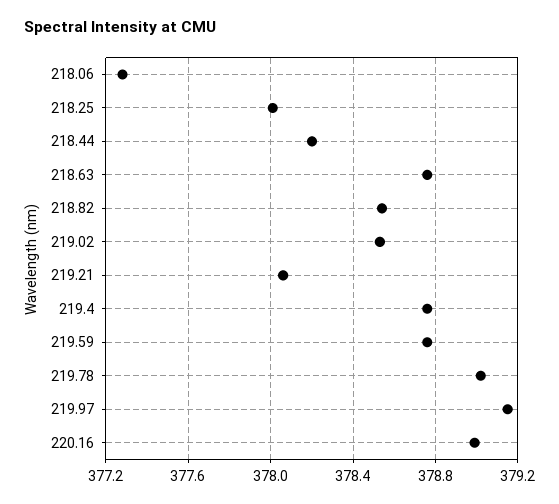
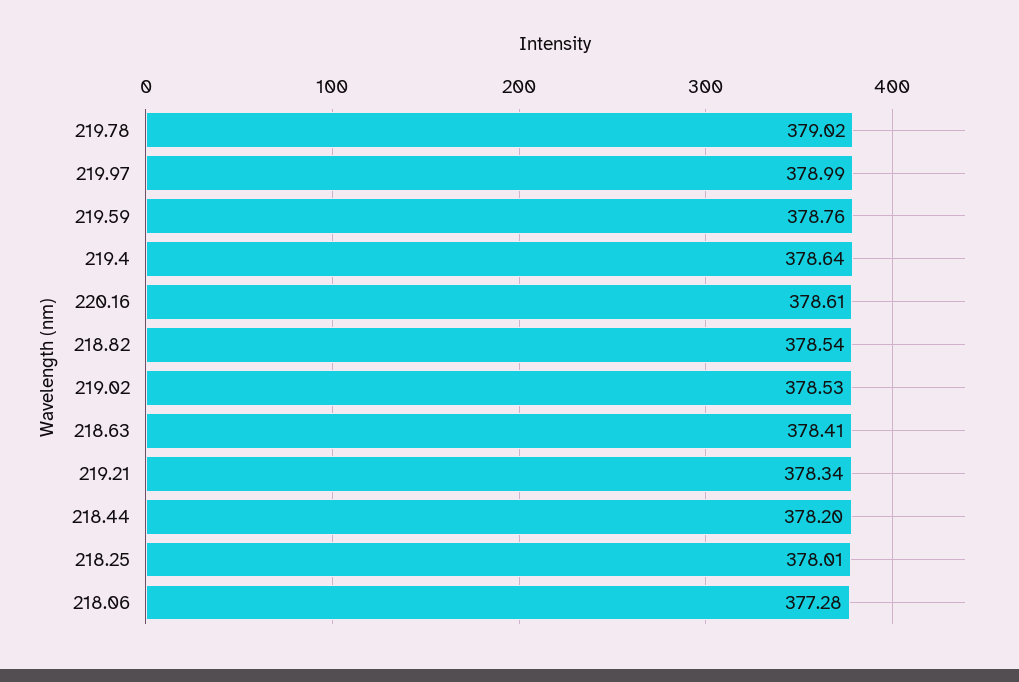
  {
    "218.06": 377.28,
    "218.25": 378.01,
    "218.44": 378.2,
-   "218.63": 378.75,
+   "218.63": 378.41,
    "218.82": 378.54,
    "219.02": 378.53,
-   "219.21": 378.05,
+   "219.21": 378.34,
-   "219.4": 378.75,
+   "219.4": 378.64,
    "219.59": 378.76,
    "219.78": 379.02,
-   "219.97": 379.15,
+   "219.97": 378.99,
-   "220.16": 379
+   "220.16": 378.61
  }

